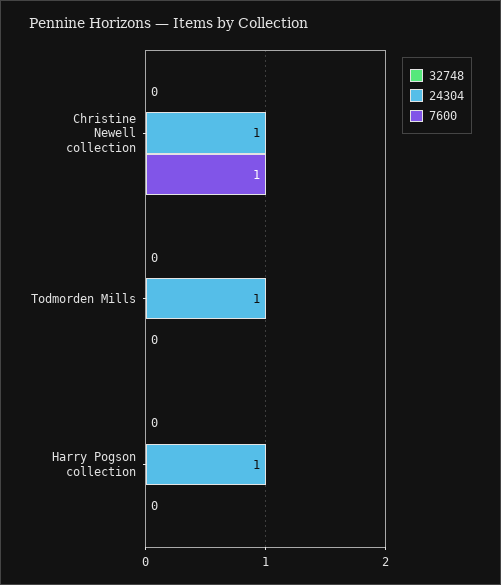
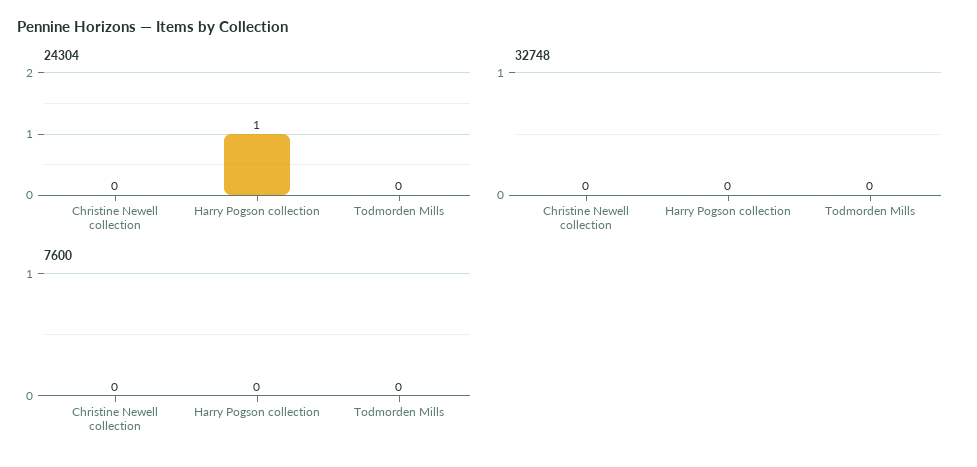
  {
    "32748": {
      "Christine Newell collection": 0,
      "Todmorden Mills": 0,
      "Harry Pogson collection": 0
    },
    "24304": {
-     "Christine Newell collection": 1,
+     "Christine Newell collection": 0,
-     "Todmorden Mills": 1,
+     "Todmorden Mills": 0,
      "Harry Pogson collection": 1
    },
    "7600": {
-     "Christine Newell collection": 1,
+     "Christine Newell collection": 0,
      "Todmorden Mills": 0,
      "Harry Pogson collection": 0
    }
  }

